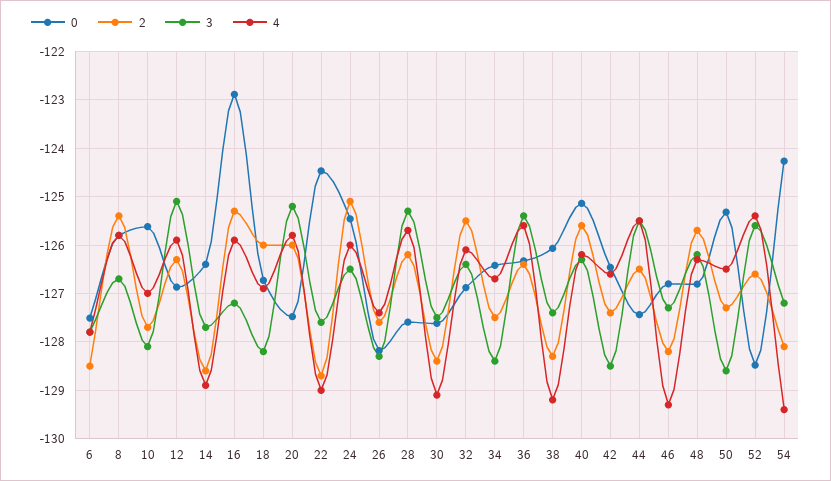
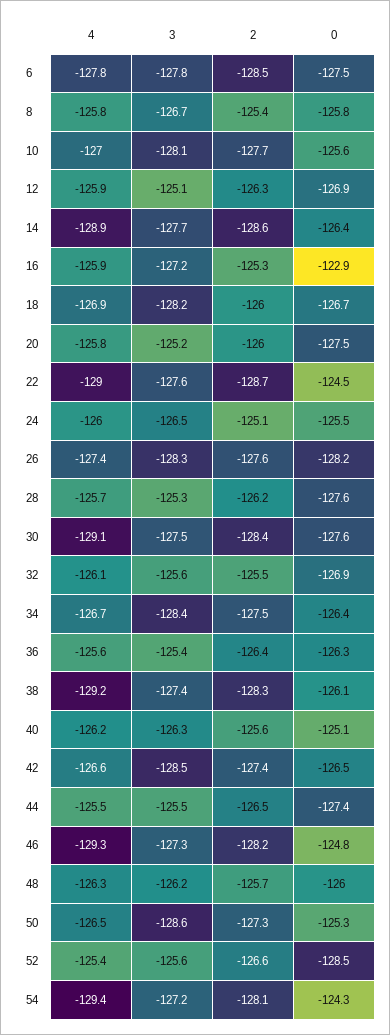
  {
    "0": {
      "6": -127.5,
      "8": -125.8,
      "10": -125.6,
      "12": -126.9,
      "14": -126.4,
      "16": -122.9,
      "18": -126.7,
      "20": -127.5,
      "22": -124.5,
      "24": -125.5,
      "26": -128.2,
      "28": -127.6,
      "30": -127.6,
      "32": -126.9,
      "34": -126.4,
      "36": -126.3,
      "38": -126.1,
      "40": -125.1,
      "42": -126.5,
      "44": -127.4,
-     "46": -126.8,
+     "46": -124.8,
-     "48": -126.8,
+     "48": -126,
      "50": -125.3,
      "52": -128.5,
      "54": -124.3
    },
    "2": {
      "6": -128.5,
      "8": -125.4,
      "10": -127.7,
      "12": -126.3,
      "14": -128.6,
      "16": -125.3,
      "18": -126,
      "20": -126,
      "22": -128.7,
      "24": -125.1,
      "26": -127.6,
      "28": -126.2,
      "30": -128.4,
      "32": -125.5,
      "34": -127.5,
      "36": -126.4,
      "38": -128.3,
      "40": -125.6,
      "42": -127.4,
      "44": -126.5,
      "46": -128.2,
      "48": -125.7,
      "50": -127.3,
      "52": -126.6,
      "54": -128.1
    },
    "3": {
      "6": -127.8,
      "8": -126.7,
      "10": -128.1,
      "12": -125.1,
      "14": -127.7,
      "16": -127.2,
      "18": -128.2,
      "20": -125.2,
      "22": -127.6,
      "24": -126.5,
      "26": -128.3,
      "28": -125.3,
      "30": -127.5,
-     "32": -126.4,
+     "32": -125.6,
      "34": -128.4,
      "36": -125.4,
      "38": -127.4,
      "40": -126.3,
      "42": -128.5,
      "44": -125.5,
      "46": -127.3,
      "48": -126.2,
      "50": -128.6,
      "52": -125.6,
      "54": -127.2
    },
    "4": {
      "6": -127.8,
      "8": -125.8,
      "10": -127,
      "12": -125.9,
      "14": -128.9,
      "16": -125.9,
      "18": -126.9,
      "20": -125.8,
      "22": -129,
      "24": -126,
      "26": -127.4,
      "28": -125.7,
      "30": -129.1,
      "32": -126.1,
      "34": -126.7,
      "36": -125.6,
      "38": -129.2,
      "40": -126.2,
      "42": -126.6,
      "44": -125.5,
      "46": -129.3,
      "48": -126.3,
      "50": -126.5,
      "52": -125.4,
      "54": -129.4
    }
  }

